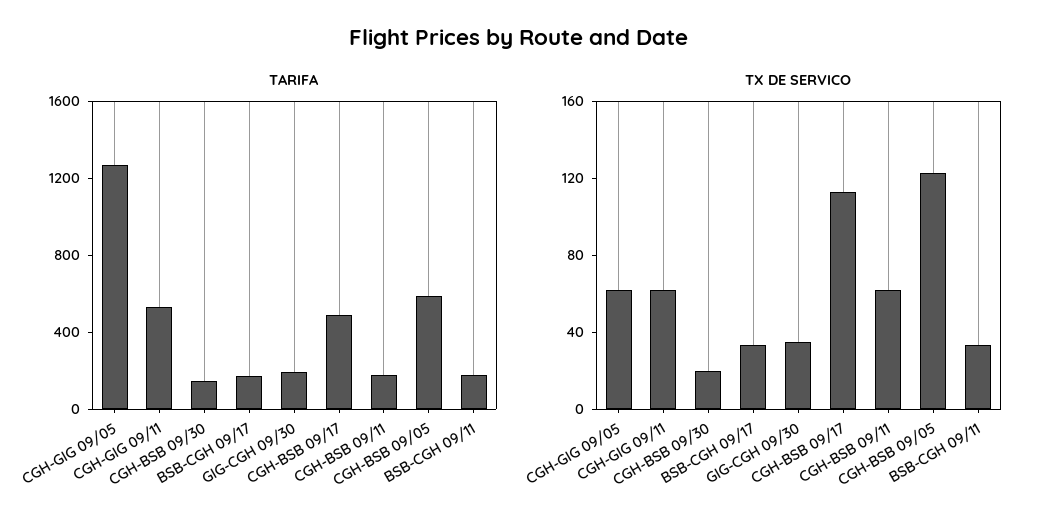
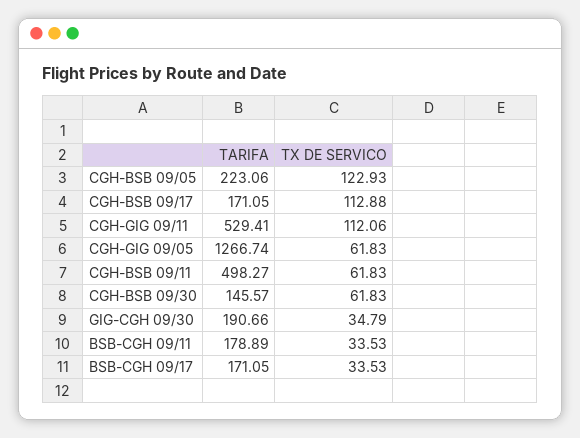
  {
    "TARIFA": {
      "CGH-GIG 09/05": 1266.74,
      "CGH-GIG 09/11": 529.41,
      "CGH-BSB 09/30": 145.57,
      "BSB-CGH 09/17": 171.05,
      "GIG-CGH 09/30": 190.66,
-     "CGH-BSB 09/17": 500,
+     "CGH-BSB 09/17": 171.05,
-     "CGH-BSB 09/11": 200,
+     "CGH-BSB 09/11": 498.27,
-     "CGH-BSB 09/05": 600,
+     "CGH-BSB 09/05": 223.06,
      "BSB-CGH 09/11": 178.89
    },
    "TX DE SERVICO": {
      "CGH-GIG 09/05": 61.83,
-     "CGH-GIG 09/11": 60,
+     "CGH-GIG 09/11": 112.06,
-     "CGH-BSB 09/30": 20,
+     "CGH-BSB 09/30": 61.83,
      "BSB-CGH 09/17": 33.53,
      "GIG-CGH 09/30": 34.79,
      "CGH-BSB 09/17": 112.88,
      "CGH-BSB 09/11": 61.83,
      "CGH-BSB 09/05": 122.93,
      "BSB-CGH 09/11": 33.53
    }
  }

